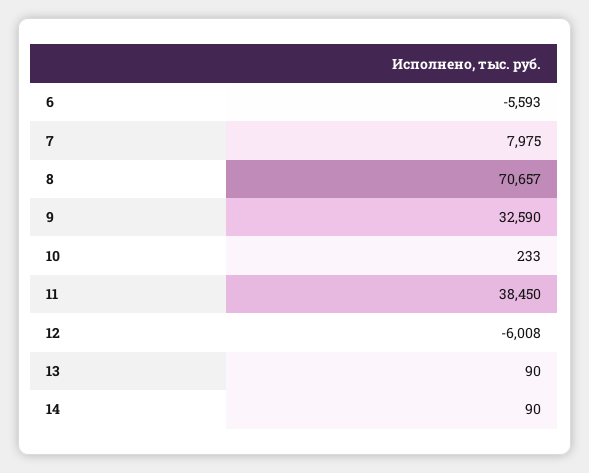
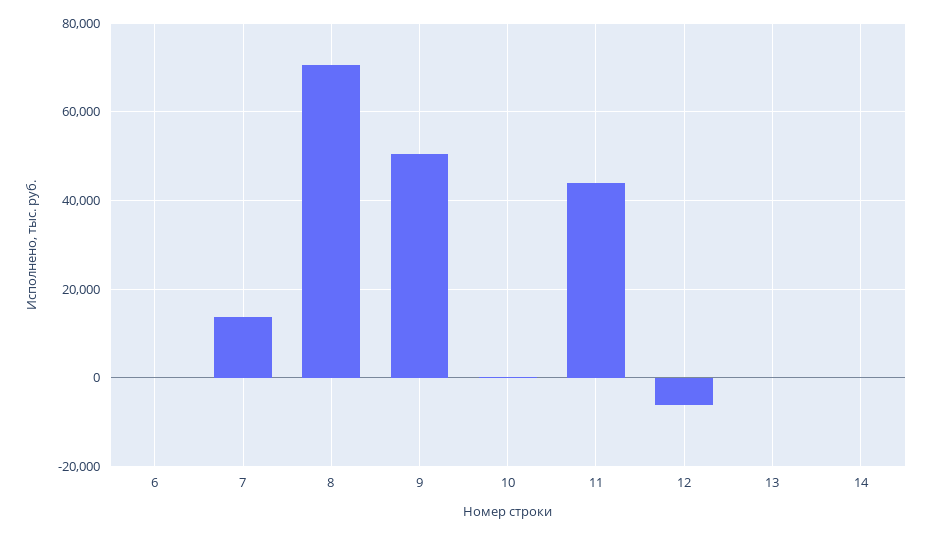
  {
-   "6": -5593,
+   "6": 0,
-   "7": 7975,
+   "7": 14000,
    "8": 70657,
-   "9": 32590,
+   "9": 50000,
    "10": 233,
-   "11": 38450,
+   "11": 44000,
    "12": -6008,
    "13": 90,
    "14": 90
  }

